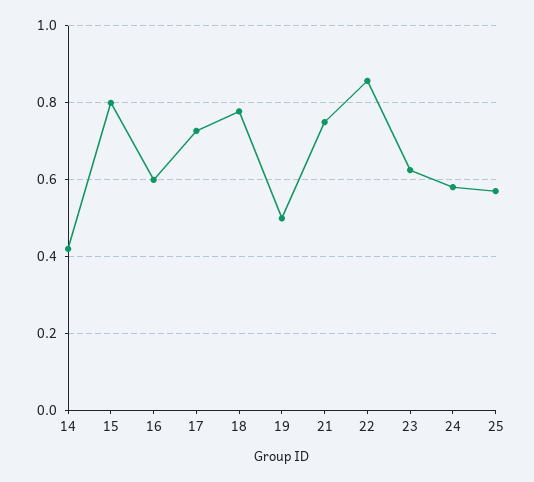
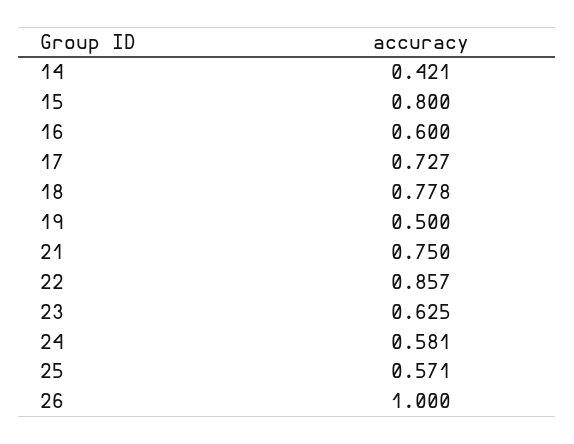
  {
    "14": 0.421,
    "15": 0.8,
    "16": 0.6,
    "17": 0.727,
    "18": 0.778,
    "19": 0.5,
    "21": 0.75,
    "22": 0.857,
    "23": 0.625,
    "24": 0.581,
-   "25": 0.571
+   "25": 0.571,
+   "26": 1
  }

